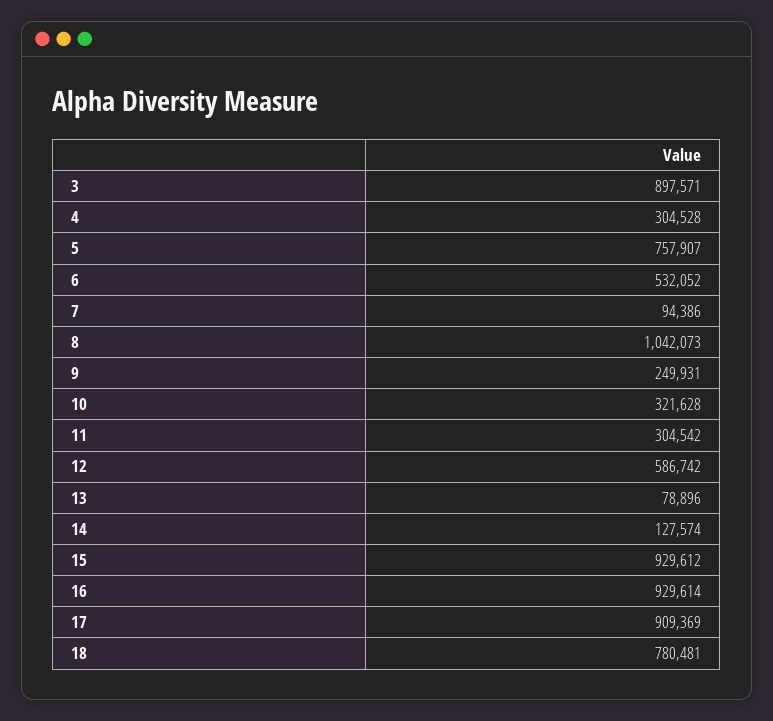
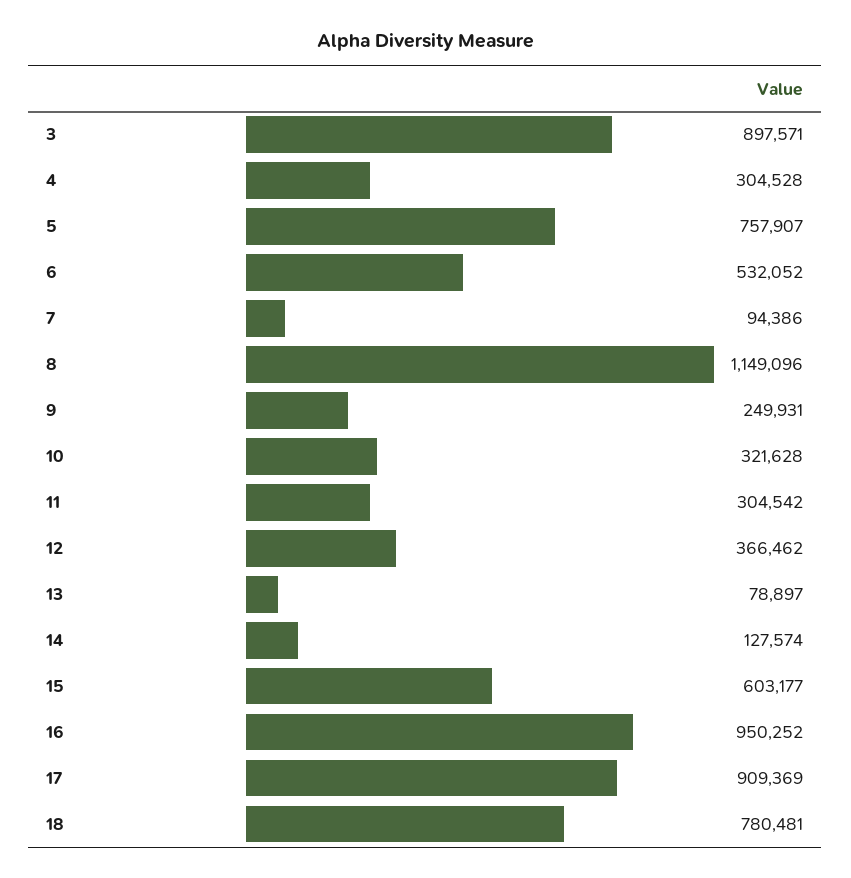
  {
    "3": 897571,
    "4": 304528,
    "5": 757907,
    "6": 532052,
    "7": 94386,
-   "8": 1042073,
+   "8": 1149096,
    "9": 249931,
    "10": 321628,
    "11": 304542,
-   "12": 586742,
+   "12": 366462,
-   "13": 78896,
+   "13": 78897,
    "14": 127574,
-   "15": 929612,
+   "15": 603177,
-   "16": 929614,
+   "16": 950252,
    "17": 909369,
    "18": 780481
  }

